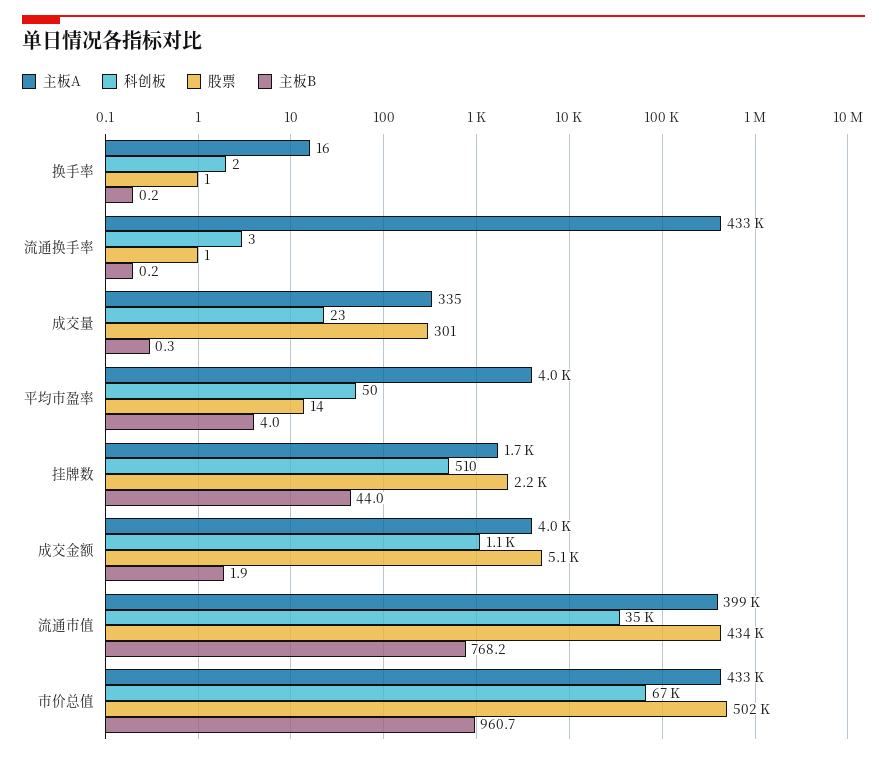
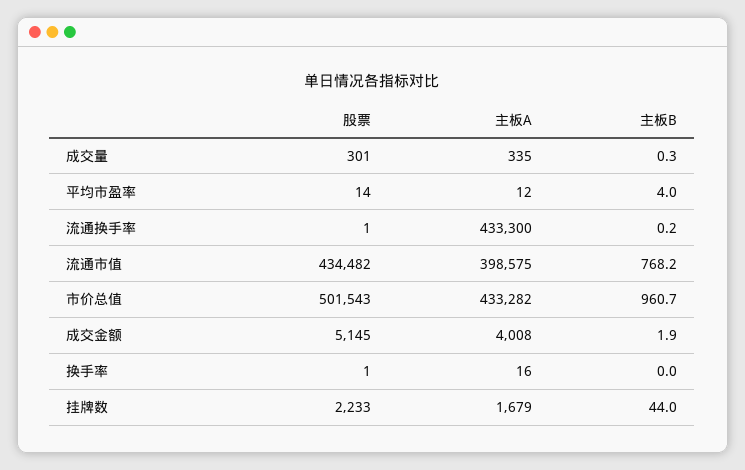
  {
    "主板A": {
      "换手率": 16,
      "流通换手率": 433300,
      "成交量": 335,
-     "平均市盈率": 4000,
+     "平均市盈率": 12,
      "挂牌数": 1679,
      "成交金额": 4008,
      "流通市值": 398575,
      "市价总值": 433282
    },
-   "科创板": {
-     "换手率": 2,
-     "流通换手率": 3,
-     "成交量": 23,
-     "平均市盈率": 50,
-     "挂牌数": 510,
-     "成交金额": 1100,
-     "流通市值": 35000,
-     "市价总值": 67000
-   },
    "股票": {
      "换手率": 1,
      "流通换手率": 1,
      "成交量": 301,
      "平均市盈率": 14,
      "挂牌数": 2233,
      "成交金额": 5145,
      "流通市值": 434482,
      "市价总值": 501543
    },
    "主板B": {
-     "换手率": 0.2,
+     "换手率": 0,
      "流通换手率": 0.2,
      "成交量": 0.3,
      "平均市盈率": 4,
      "挂牌数": 44,
      "成交金额": 1.9,
      "流通市值": 768.2,
      "市价总值": 960.7
    }
  }

